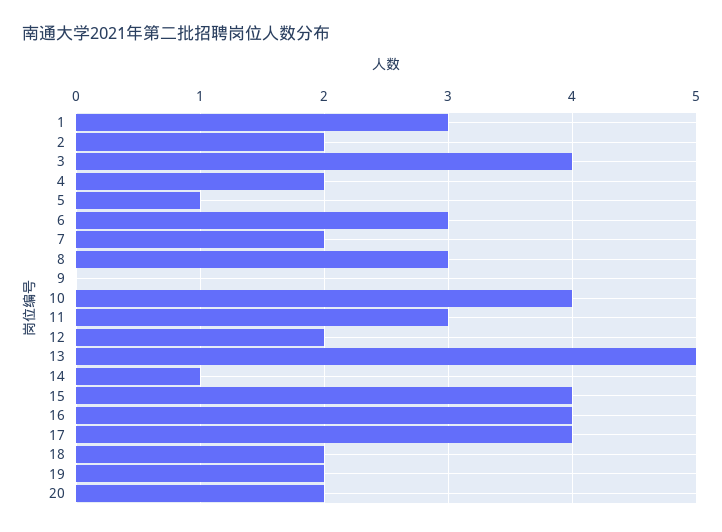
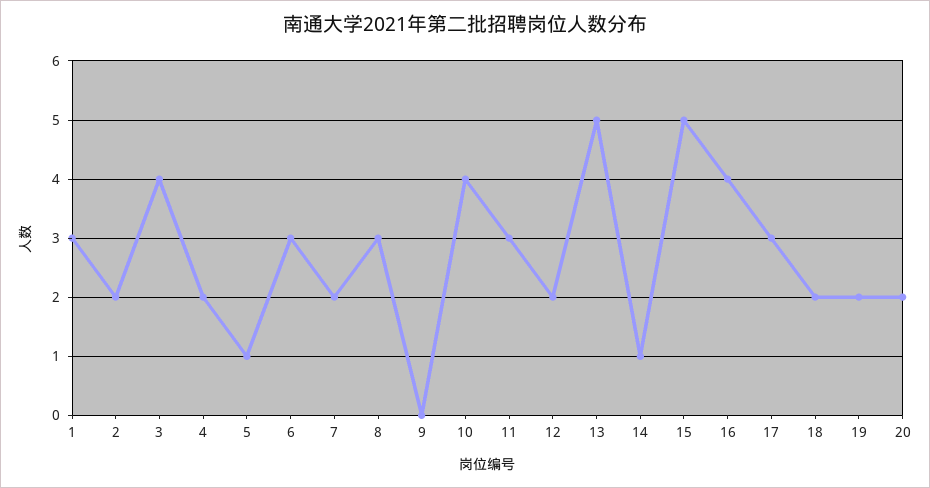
  {
    "1": 3,
    "2": 2,
    "3": 4,
    "4": 2,
    "5": 1,
    "6": 3,
    "7": 2,
    "8": 3,
    "9": 0,
    "10": 4,
    "11": 3,
    "12": 2,
    "13": 5,
    "14": 1,
-   "15": 4,
+   "15": 5,
    "16": 4,
-   "17": 4,
+   "17": 3,
    "18": 2,
    "19": 2,
    "20": 2
  }

